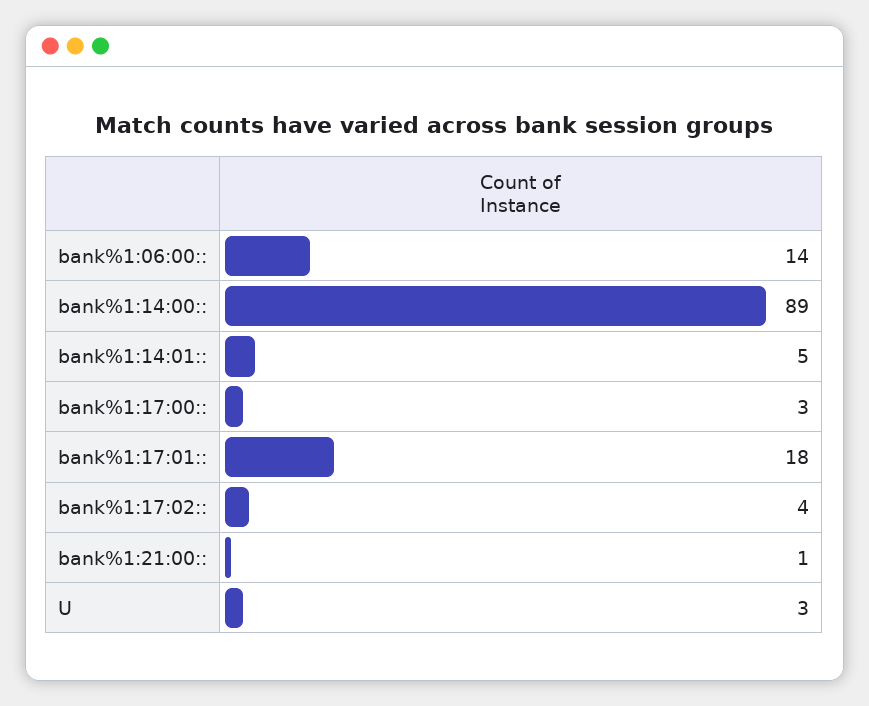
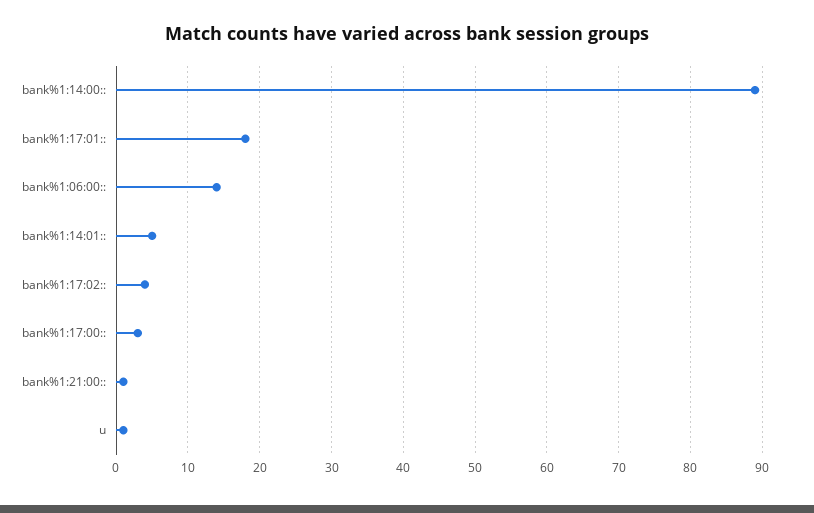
  {
    "bank%1:06:00::": 14,
    "bank%1:14:00::": 89,
    "bank%1:14:01::": 5,
    "bank%1:17:00::": 3,
    "bank%1:17:01::": 18,
    "bank%1:17:02::": 4,
    "bank%1:21:00::": 1,
-   "U": 3
+   "U": 1
  }

